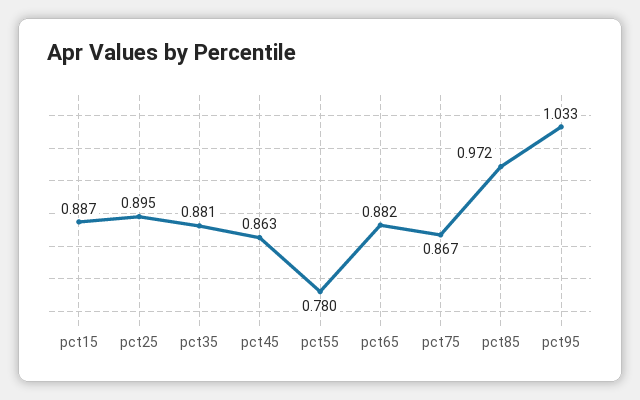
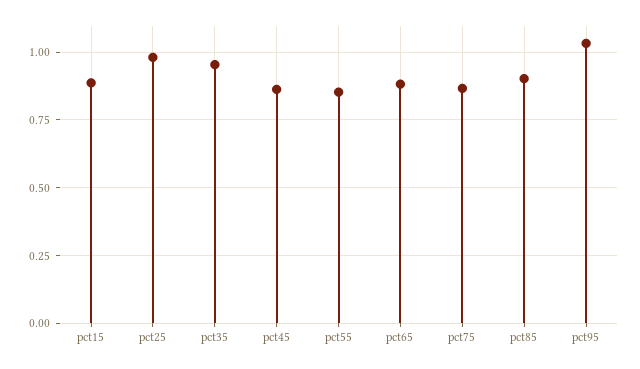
  {
    "pct15": 0.887,
-   "pct25": 0.895,
+   "pct25": 0.975,
-   "pct35": 0.881,
+   "pct35": 0.95,
    "pct45": 0.863,
-   "pct55": 0.78,
+   "pct55": 0.85,
    "pct65": 0.882,
    "pct75": 0.867,
-   "pct85": 0.972,
+   "pct85": 0.9,
    "pct95": 1.033
  }

